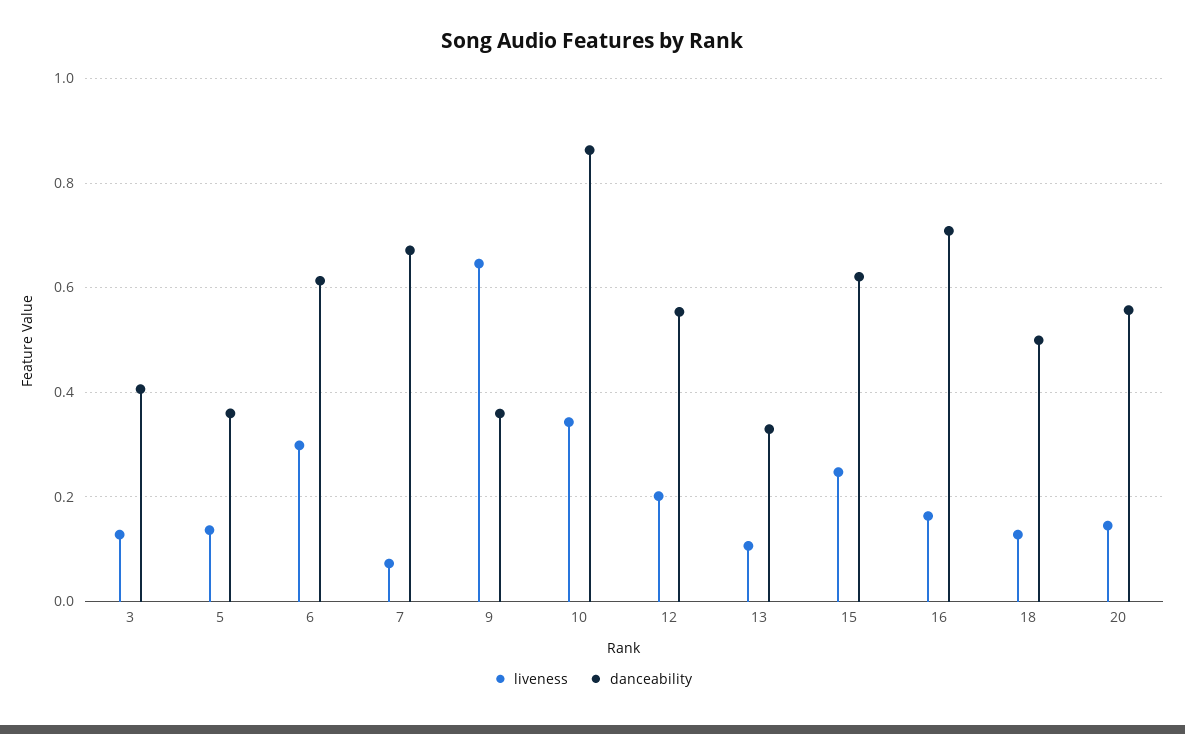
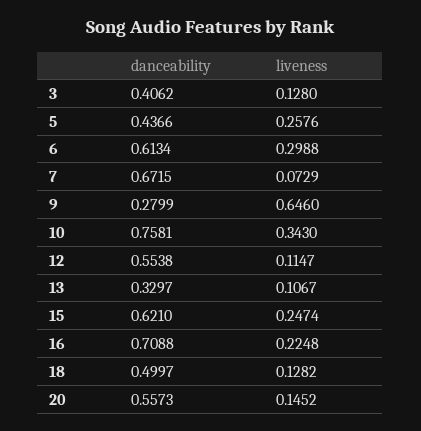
  {
    "liveness": {
      "3": 0.128,
-     "5": 0.14,
+     "5": 0.2576,
      "6": 0.2988,
      "7": 0.0729,
      "9": 0.646,
      "10": 0.343,
-     "12": 0.2,
+     "12": 0.1147,
      "13": 0.1067,
      "15": 0.2474,
-     "16": 0.16,
+     "16": 0.2248,
      "18": 0.1282,
      "20": 0.1452
    },
    "danceability": {
      "3": 0.4062,
-     "5": 0.36,
+     "5": 0.4366,
      "6": 0.6134,
      "7": 0.6715,
-     "9": 0.36,
+     "9": 0.2799,
-     "10": 0.86,
+     "10": 0.7581,
      "12": 0.5538,
      "13": 0.3297,
      "15": 0.621,
      "16": 0.7088,
      "18": 0.4997,
      "20": 0.5573
    }
  }

